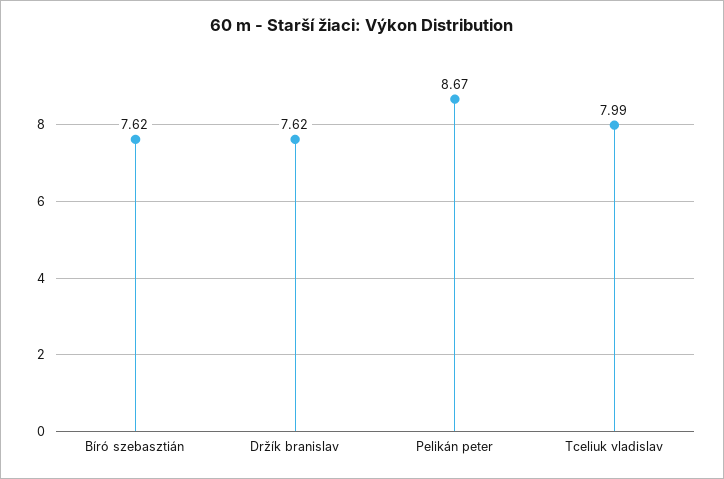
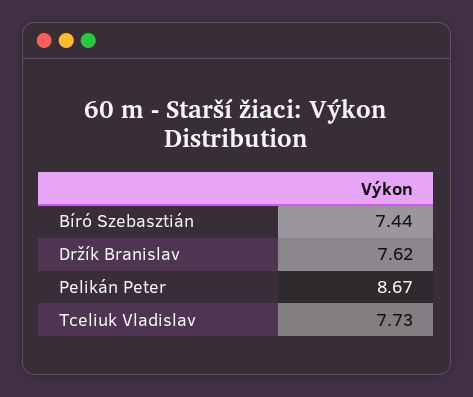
  {
-   "Bíró szebasztián": 7.62,
+   "Bíró szebasztián": 7.44,
    "Držík branislav": 7.62,
    "Pelikán peter": 8.67,
-   "Tceliuk vladislav": 7.99
+   "Tceliuk vladislav": 7.73
  }

